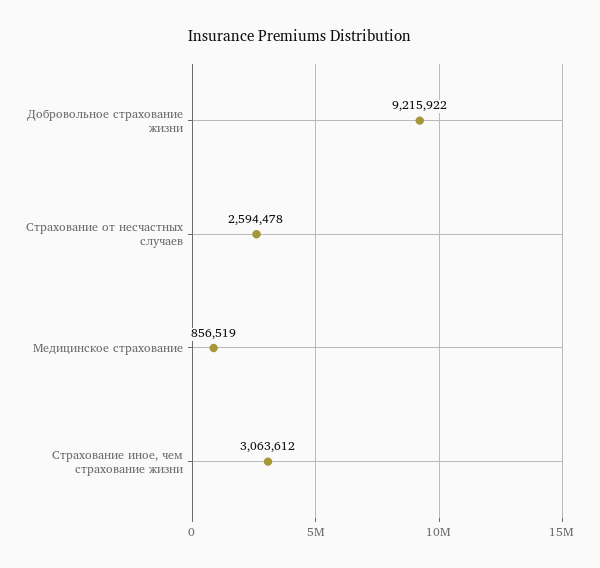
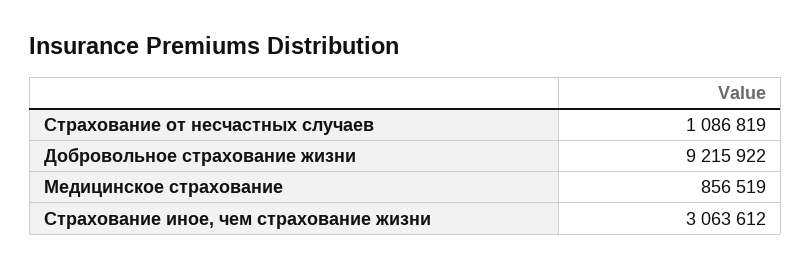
  {
    "Добровольное страхование жизни": 9215922,
-   "Страхование от несчастных случаев": 2594478,
+   "Страхование от несчастных случаев": 1086819,
    "Медицинское страхование": 856519,
    "Страхование иное, чем страхование жизни": 3063612
  }

